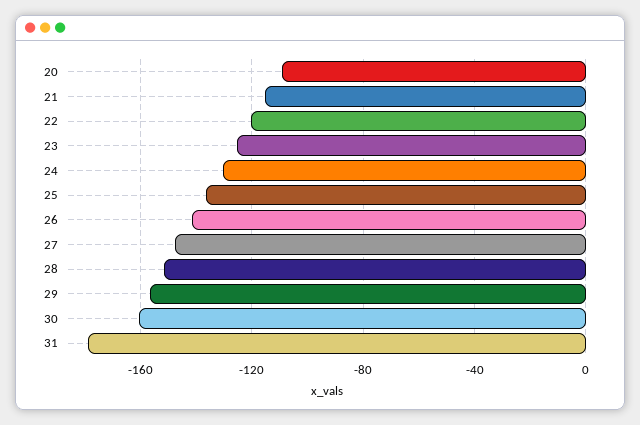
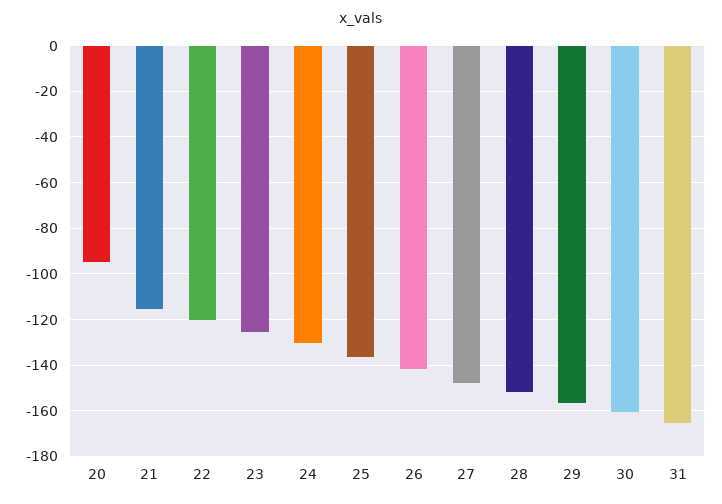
  {
-   "20": -110,
+   "20": -95,
    "21": -115,
    "22": -120,
    "23": -125,
    "24": -130,
    "25": -135,
    "26": -140,
    "27": -150,
    "28": -150,
    "29": -155,
    "30": -160,
-   "31": -180
+   "31": -165
  }

